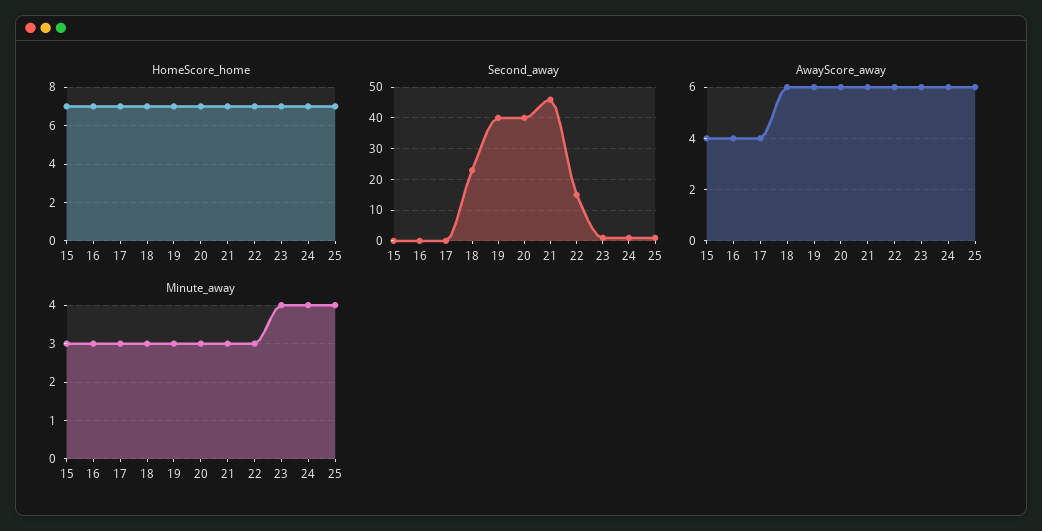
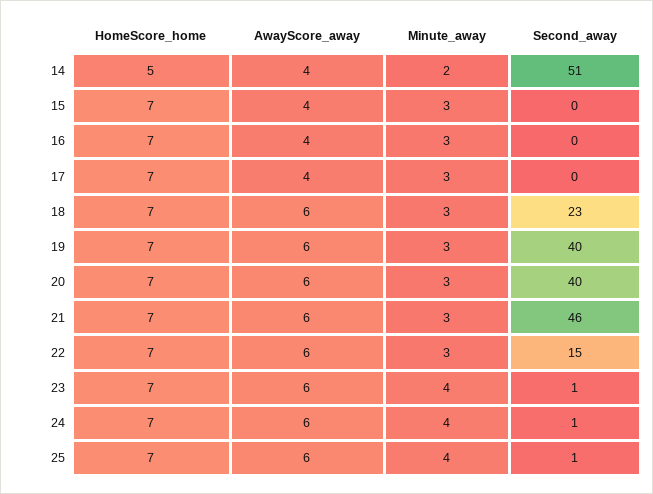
  {
    "HomeScore_home": {
      "15": 7,
      "16": 7,
      "17": 7,
      "18": 7,
      "19": 7,
      "20": 7,
      "21": 7,
      "22": 7,
      "23": 7,
      "24": 7,
-     "25": 7
+     "25": 7,
+     "14": 5
    },
    "Second_away": {
      "15": 0,
      "16": 0,
      "17": 0,
      "18": 23,
      "19": 40,
      "20": 40,
      "21": 46,
      "22": 15,
      "23": 1,
      "24": 1,
-     "25": 1
+     "25": 1,
+     "14": 51
    },
    "AwayScore_away": {
      "15": 4,
      "16": 4,
      "17": 4,
      "18": 6,
      "19": 6,
      "20": 6,
      "21": 6,
      "22": 6,
      "23": 6,
      "24": 6,
-     "25": 6
+     "25": 6,
+     "14": 4
    },
    "Minute_away": {
      "15": 3,
      "16": 3,
      "17": 3,
      "18": 3,
      "19": 3,
      "20": 3,
      "21": 3,
      "22": 3,
      "23": 4,
      "24": 4,
-     "25": 4
+     "25": 4,
+     "14": 2
    }
  }

